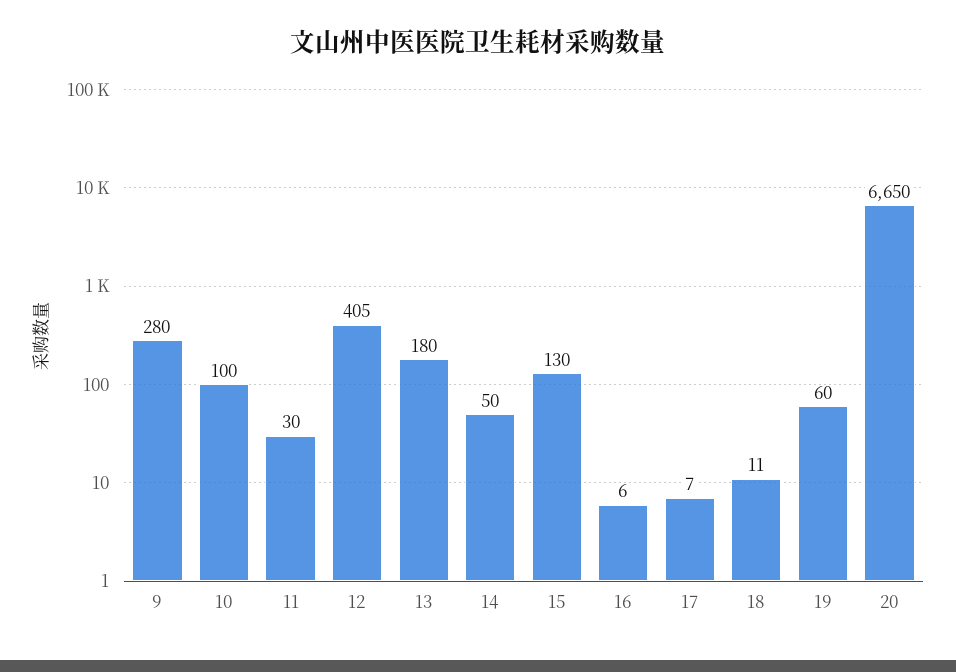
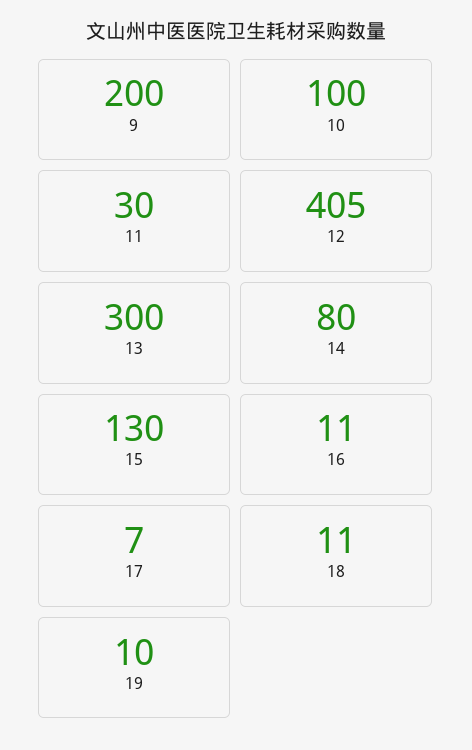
  {
-   "9": 280,
+   "9": 200,
    "10": 100,
    "11": 30,
    "12": 405,
-   "13": 180,
+   "13": 300,
-   "14": 50,
+   "14": 80,
    "15": 130,
-   "16": 6,
+   "16": 11,
    "17": 7,
    "18": 11,
-   "19": 60,
+   "19": 10
-   "20": 6650
  }

